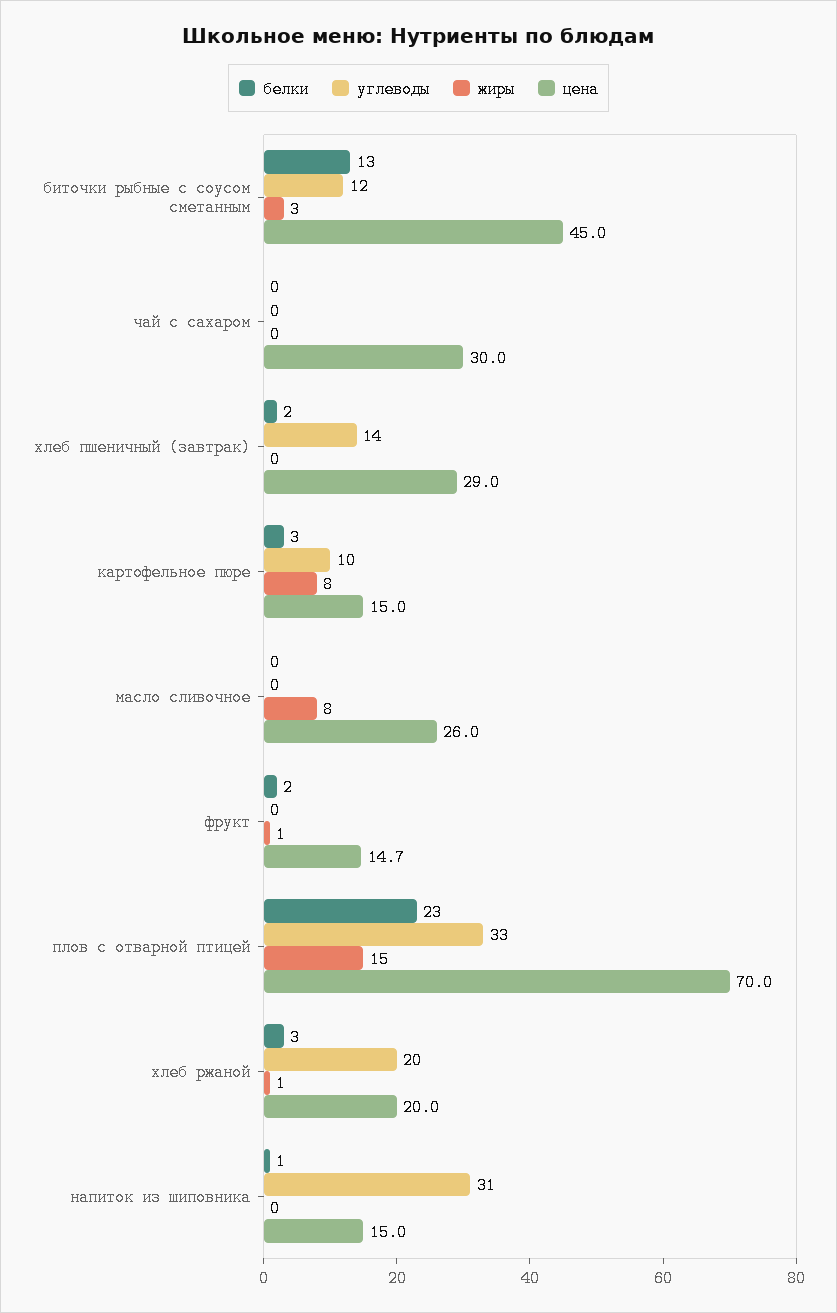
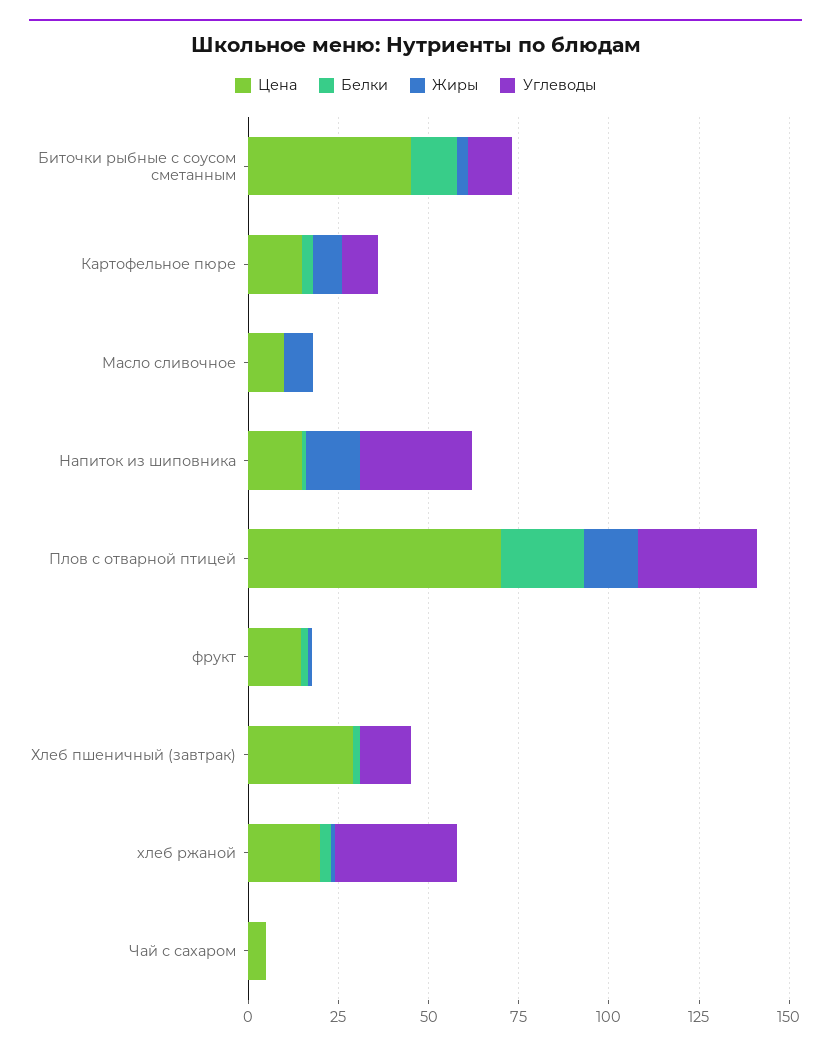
  {
    "белки": {
      "биточки рыбные с соусом сметанным": 13,
      "чай с сахаром": 0,
      "хлеб пшеничный (завтрак)": 2,
      "картофельное пюре": 3,
      "масло сливочное": 0,
      "фрукт": 2,
      "плов с отварной птицей": 23,
      "хлеб ржаной": 3,
      "напиток из шиповника": 1
    },
    "углеводы": {
      "биточки рыбные с соусом сметанным": 12,
      "чай с сахаром": 0,
      "хлеб пшеничный (завтрак)": 14,
      "картофельное пюре": 10,
      "масло сливочное": 0,
      "фрукт": 0,
      "плов с отварной птицей": 33,
-     "хлеб ржаной": 20,
+     "хлеб ржаной": 35,
      "напиток из шиповника": 31
    },
    "жиры": {
      "биточки рыбные с соусом сметанным": 3,
      "чай с сахаром": 0,
      "хлеб пшеничный (завтрак)": 0,
      "картофельное пюре": 8,
      "масло сливочное": 8,
      "фрукт": 1,
      "плов с отварной птицей": 15,
      "хлеб ржаной": 1,
-     "напиток из шиповника": 0
+     "напиток из шиповника": 15
    },
    "цена": {
      "биточки рыбные с соусом сметанным": 45,
-     "чай с сахаром": 30,
+     "чай с сахаром": 5,
      "хлеб пшеничный (завтрак)": 29,
      "картофельное пюре": 15,
-     "масло сливочное": 26,
+     "масло сливочное": 10,
      "фрукт": 14.7,
      "плов с отварной птицей": 70,
      "хлеб ржаной": 20,
      "напиток из шиповника": 15
    }
  }

